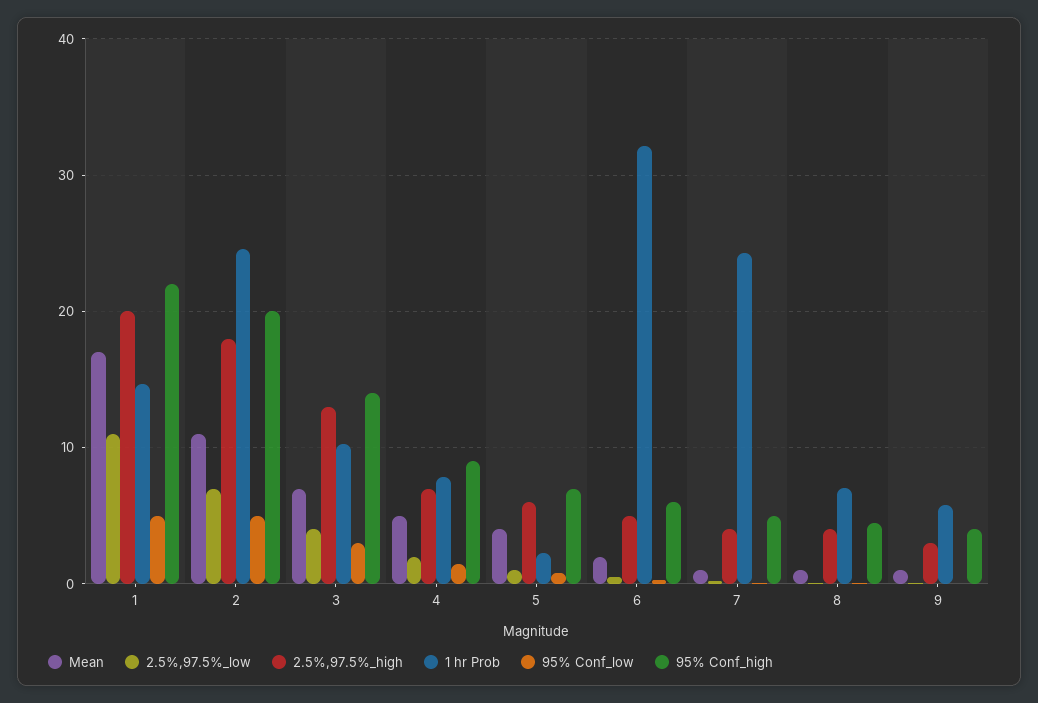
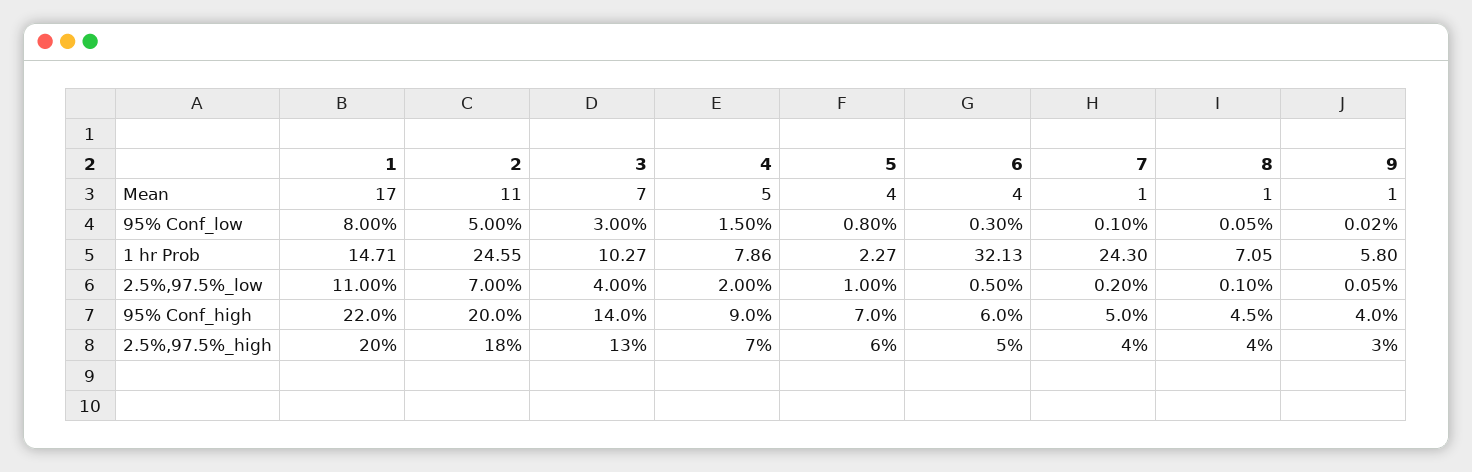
  {
    "Mean": {
      "1": 17,
      "2": 11,
      "3": 7,
      "4": 5,
      "5": 4,
-     "6": 2,
+     "6": 4,
      "7": 1,
      "8": 1,
      "9": 1
    },
    "2.5%,97.5%_low": {
      "1": 11,
      "2": 7,
      "3": 4,
      "4": 2,
      "5": 1,
      "6": 0.5,
      "7": 0.2,
      "8": 0.1,
      "9": 0.05
    },
    "2.5%,97.5%_high": {
      "1": 20,
      "2": 18,
      "3": 13,
      "4": 7,
      "5": 6,
      "6": 5,
      "7": 4,
      "8": 4,
      "9": 3
    },
    "1 hr Prob": {
      "1": 14.71,
      "2": 24.55,
      "3": 10.27,
      "4": 7.86,
      "5": 2.27,
      "6": 32.13,
      "7": 24.3,
      "8": 7.05,
      "9": 5.8
    },
    "95% Conf_low": {
-     "1": 5,
+     "1": 8,
      "2": 5,
      "3": 3,
      "4": 1.5,
      "5": 0.8,
      "6": 0.3,
      "7": 0.1,
      "8": 0.05,
      "9": 0.02
    },
    "95% Conf_high": {
      "1": 22,
      "2": 20,
      "3": 14,
      "4": 9,
      "5": 7,
      "6": 6,
      "7": 5,
      "8": 4.5,
      "9": 4
    }
  }

